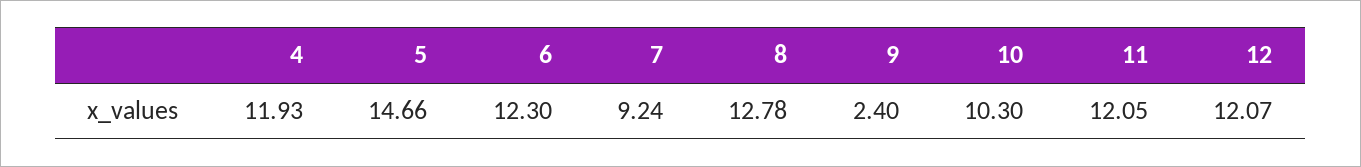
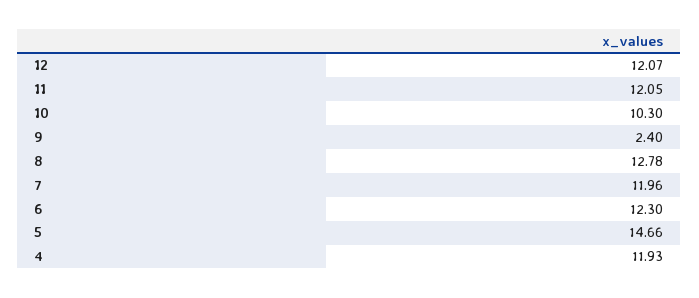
  {
    "4": 11.93,
    "5": 14.66,
    "6": 12.3,
-   "7": 9.24,
+   "7": 11.96,
    "8": 12.78,
    "9": 2.4,
    "10": 10.3,
    "11": 12.05,
    "12": 12.07
  }

